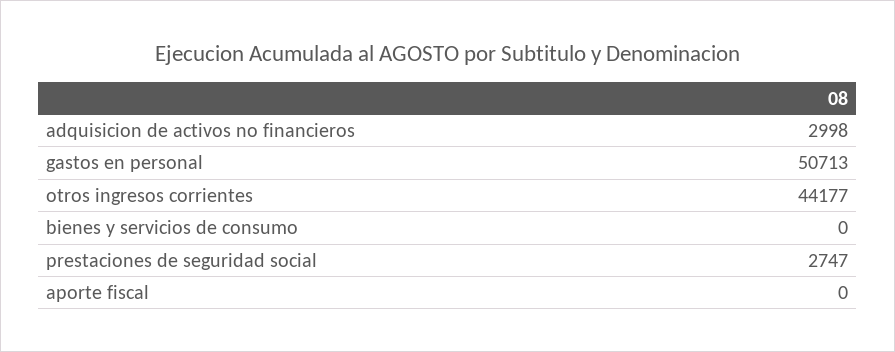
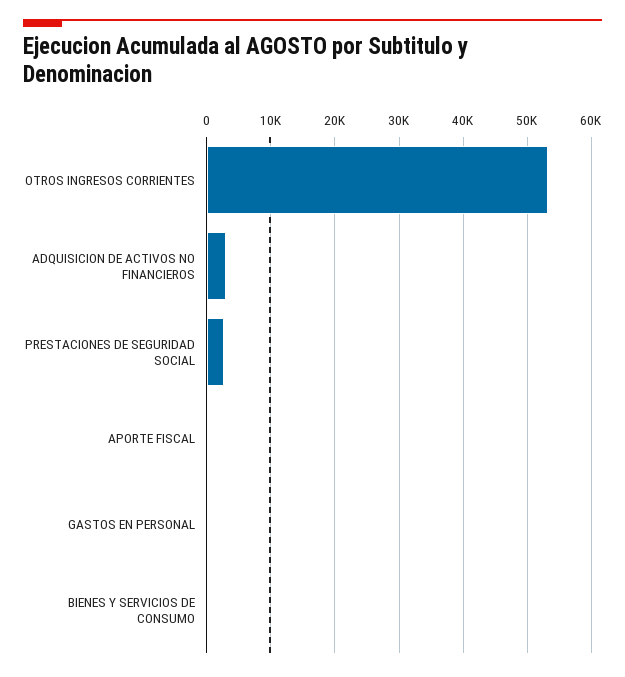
  {
    "adquisicion de activos no financieros": 2998,
-   "gastos en personal": 50713,
+   "gastos en personal": 0,
-   "otros ingresos corrientes": 44177,
+   "otros ingresos corrientes": 53000,
    "bienes y servicios de consumo": 0,
    "prestaciones de seguridad social": 2747,
    "aporte fiscal": 0
  }

